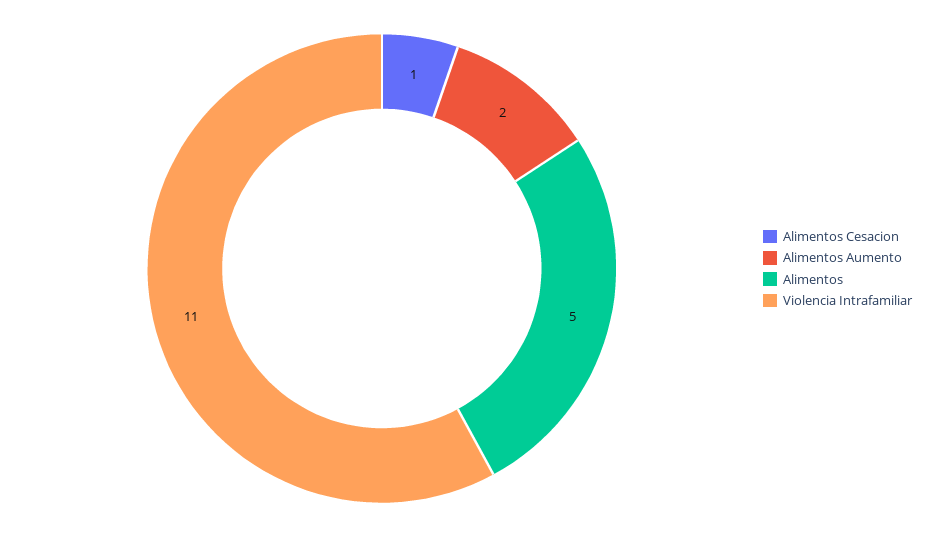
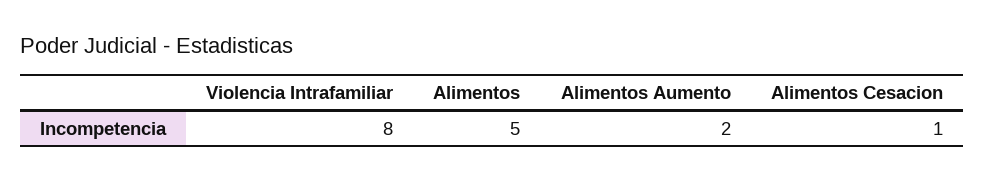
  {
    "Alimentos Cesacion": 1,
    "Alimentos Aumento": 2,
    "Alimentos": 5,
-   "Violencia Intrafamiliar": 11
+   "Violencia Intrafamiliar": 8
  }

